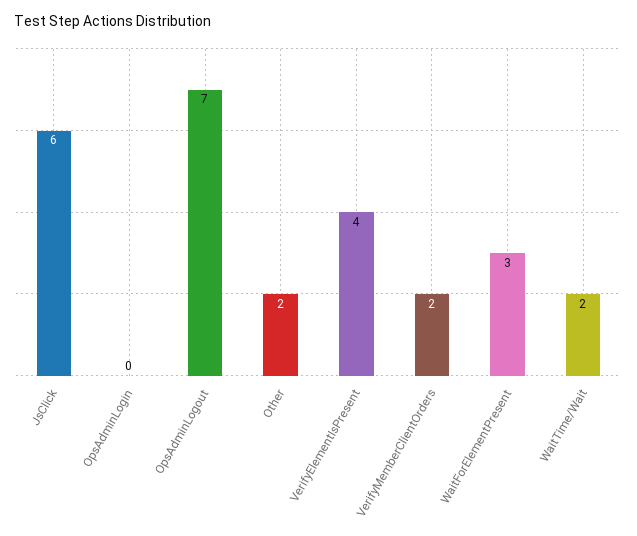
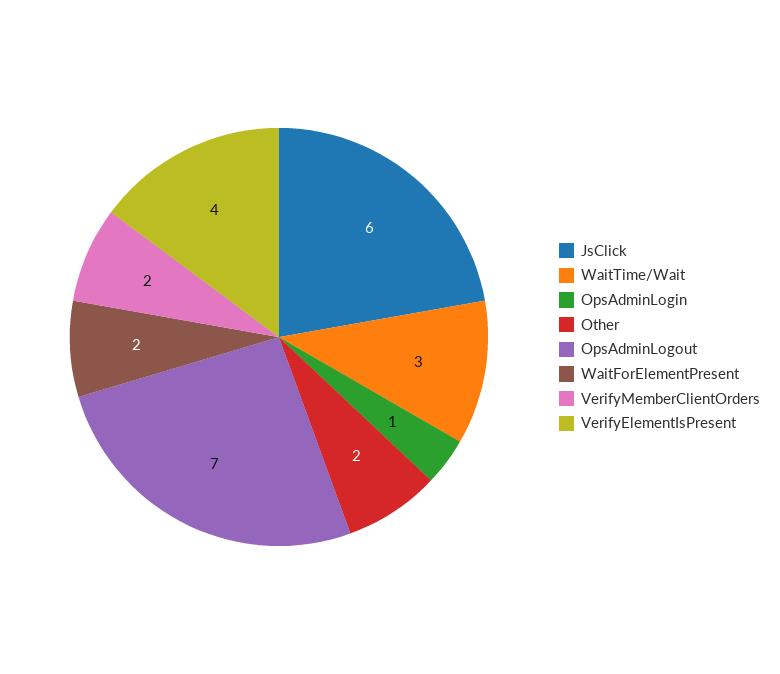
  {
    "JsClick": 6,
-   "OpsAdminLogin": 0,
+   "OpsAdminLogin": 1,
    "OpsAdminLogout": 7,
    "Other": 2,
    "VerifyElementIsPresent": 4,
    "VerifyMemberClientOrders": 2,
-   "WaitForElementPresent": 3,
+   "WaitForElementPresent": 2,
-   "WaitTime/Wait": 2
+   "WaitTime/Wait": 3
  }

